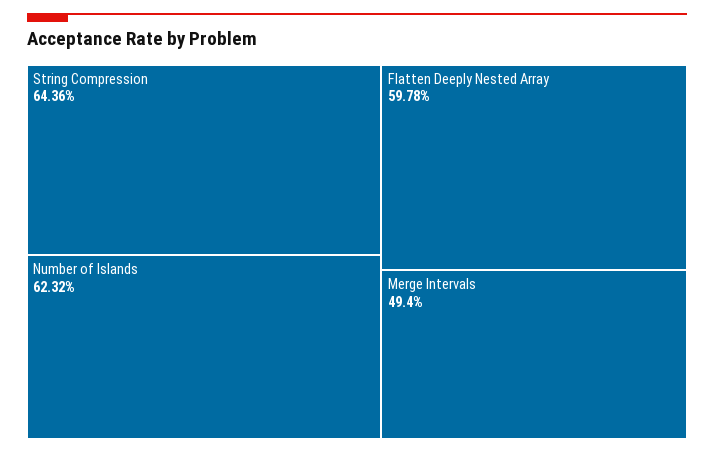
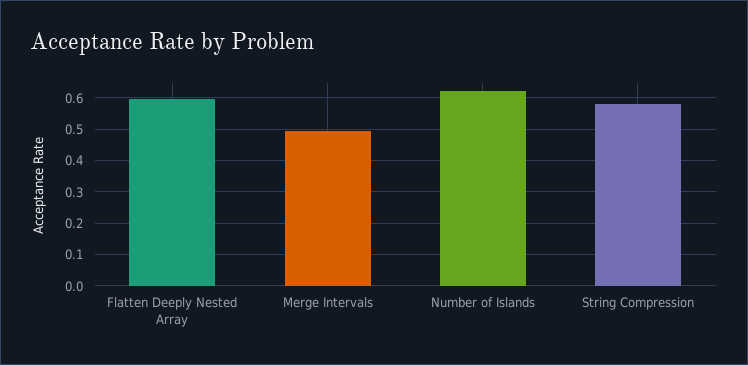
  {
-   "String Compression": 0.6436,
+   "String Compression": 0.58,
    "Number of Islands": 0.6232,
    "Flatten Deeply Nested Array": 0.5978,
    "Merge Intervals": 0.494
  }

